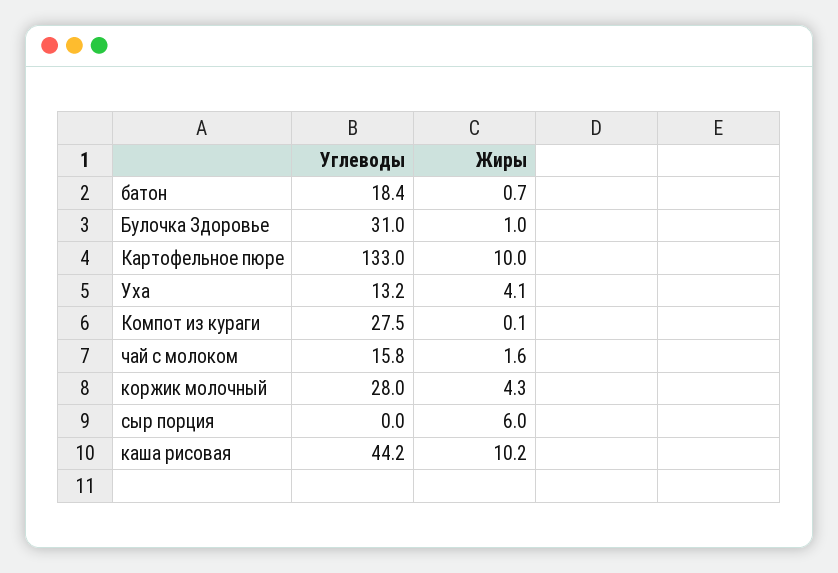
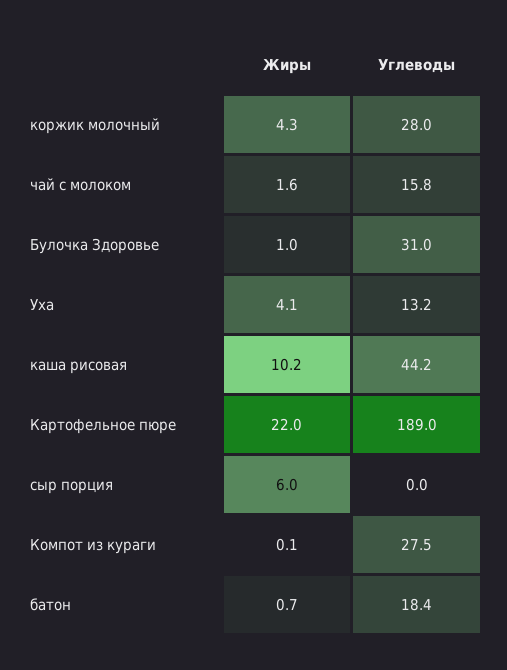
  {
    "Углеводы": {
      "батон": 18.4,
      "Булочка Здоровье": 31,
-     "Картофельное пюре": 133,
+     "Картофельное пюре": 189,
      "Уха": 13.2,
      "Компот из кураги": 27.5,
      "чай с молоком": 15.8,
      "коржик молочный": 28,
      "сыр порция": 0,
      "каша рисовая": 44.2
    },
    "Жиры": {
      "батон": 0.7,
      "Булочка Здоровье": 1,
-     "Картофельное пюре": 10,
+     "Картофельное пюре": 22,
      "Уха": 4.1,
      "Компот из кураги": 0.1,
      "чай с молоком": 1.6,
      "коржик молочный": 4.3,
      "сыр порция": 6,
      "каша рисовая": 10.2
    }
  }

